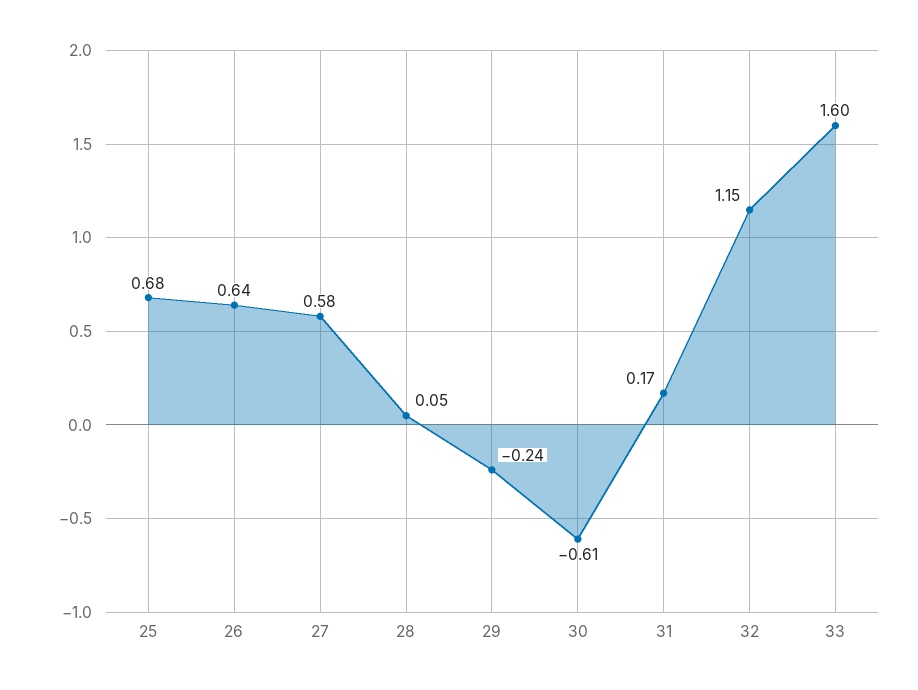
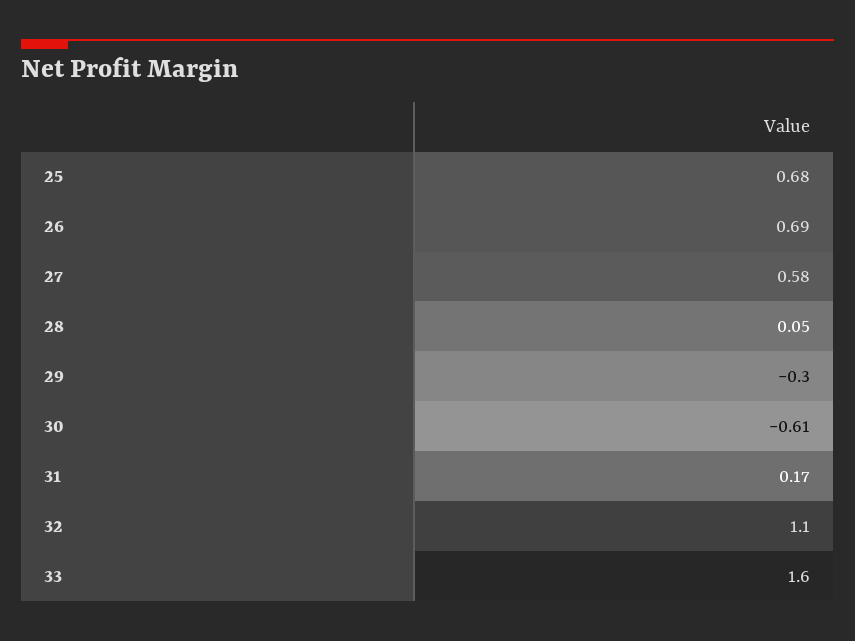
  {
    "25": 0.68,
-   "26": 0.64,
+   "26": 0.69,
    "27": 0.58,
    "28": 0.05,
-   "29": -0.24,
+   "29": -0.3,
    "30": -0.61,
    "31": 0.17,
-   "32": 1.15,
+   "32": 1.1,
    "33": 1.6
  }

